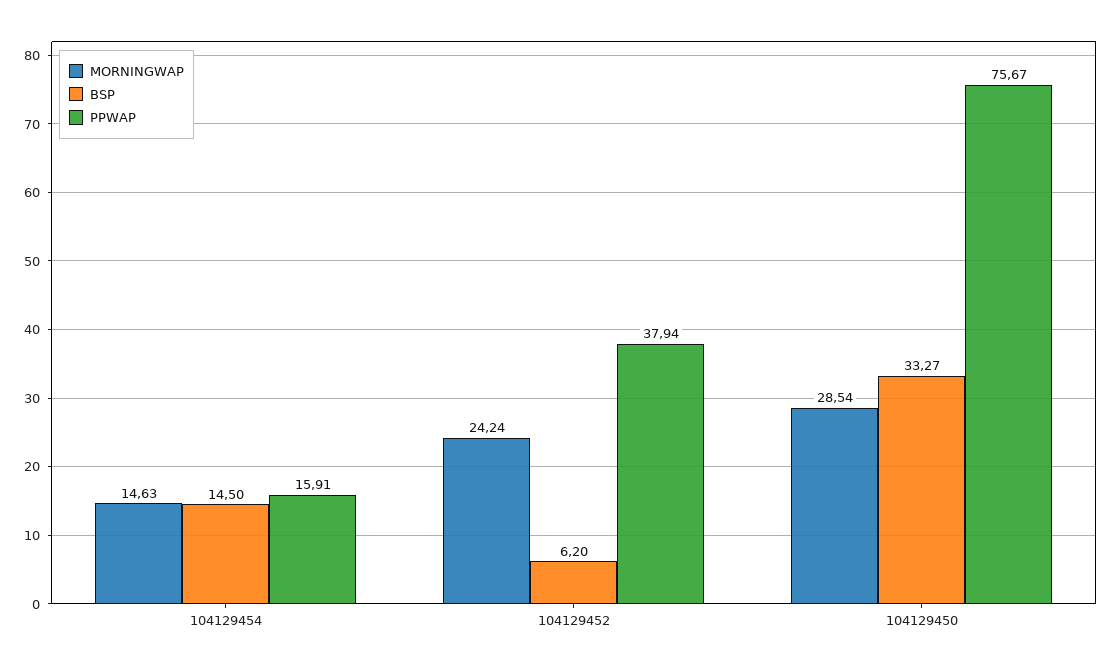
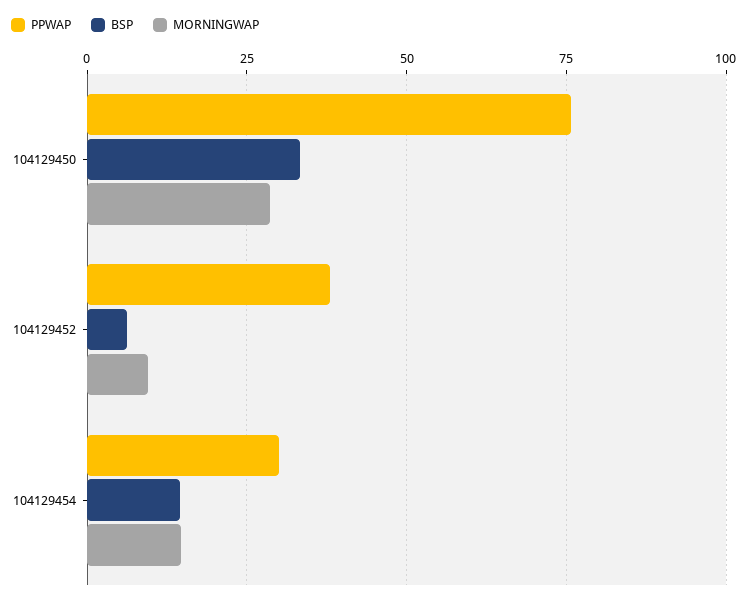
  {
    "MORNINGWAP": {
      "104129454": 14.63,
-     "104129452": 24.24,
+     "104129452": 10,
      "104129450": 28.54
    },
    "BSP": {
      "104129454": 14.5,
      "104129452": 6.2,
      "104129450": 33.27
    },
    "PPWAP": {
-     "104129454": 15.91,
+     "104129454": 30,
      "104129452": 37.94,
      "104129450": 75.67
    }
  }

